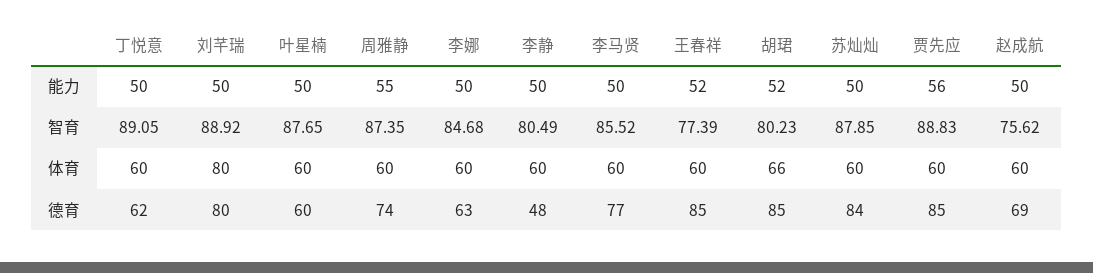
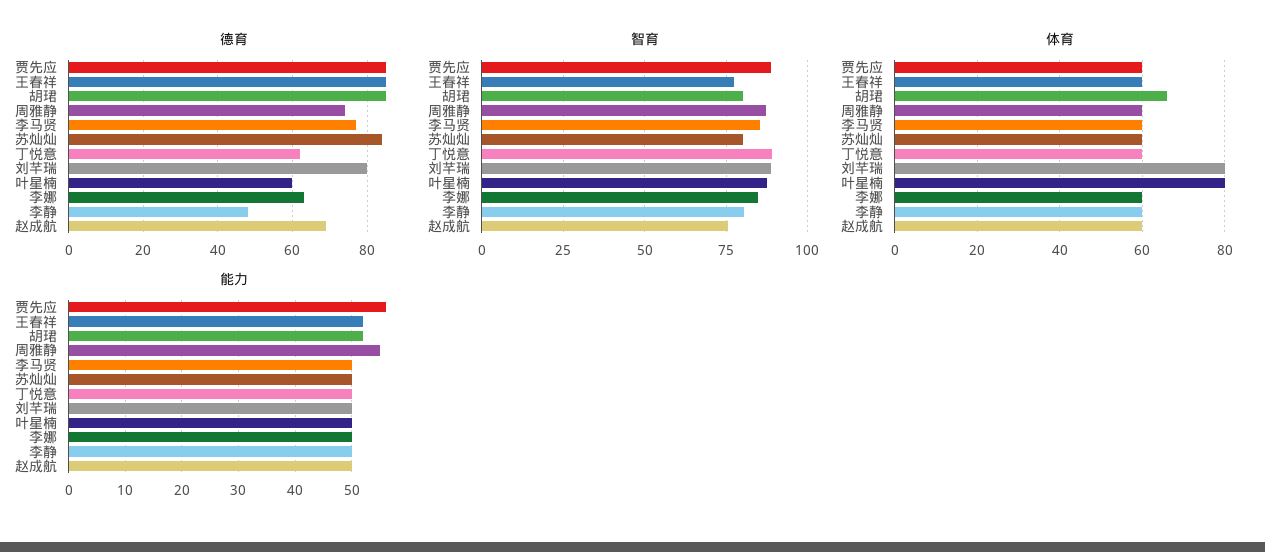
  {
    "能力": {
      "丁悦意": 50,
      "刘芊瑞": 50,
      "叶星楠": 50,
      "周雅静": 55,
      "李娜": 50,
      "李静": 50,
      "李马贤": 50,
      "王春祥": 52,
      "胡珺": 52,
      "苏灿灿": 50,
      "贾先应": 56,
      "赵成航": 50
    },
    "智育": {
      "丁悦意": 89.05,
      "刘芊瑞": 88.92,
      "叶星楠": 87.65,
      "周雅静": 87.35,
      "李娜": 84.68,
      "李静": 80.49,
      "李马贤": 85.52,
      "王春祥": 77.39,
      "胡珺": 80.23,
-     "苏灿灿": 87.85,
+     "苏灿灿": 80,
      "贾先应": 88.83,
      "赵成航": 75.62
    },
    "体育": {
      "丁悦意": 60,
      "刘芊瑞": 80,
-     "叶星楠": 60,
+     "叶星楠": 80,
      "周雅静": 60,
      "李娜": 60,
      "李静": 60,
      "李马贤": 60,
      "王春祥": 60,
      "胡珺": 66,
      "苏灿灿": 60,
      "贾先应": 60,
      "赵成航": 60
    },
    "德育": {
      "丁悦意": 62,
      "刘芊瑞": 80,
      "叶星楠": 60,
      "周雅静": 74,
      "李娜": 63,
      "李静": 48,
      "李马贤": 77,
      "王春祥": 85,
      "胡珺": 85,
      "苏灿灿": 84,
      "贾先应": 85,
      "赵成航": 69
    }
  }

